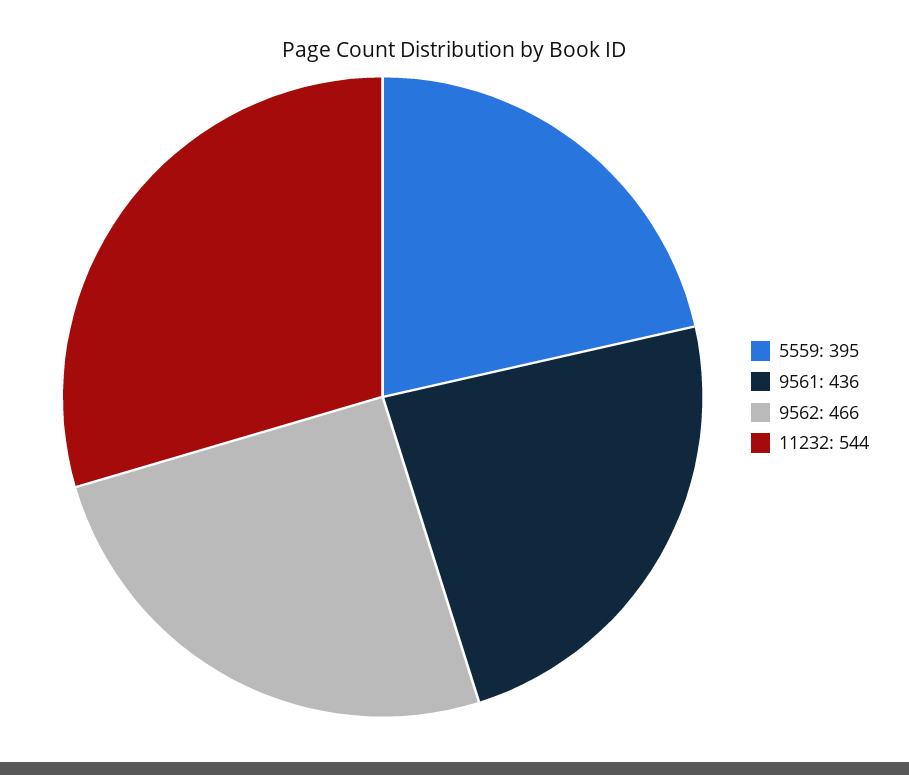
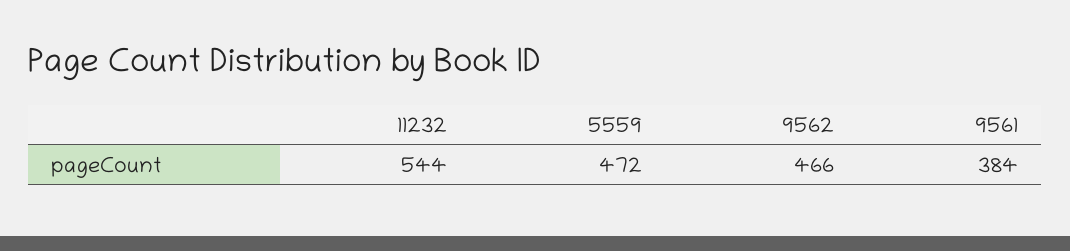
  {
-   "5559": 395,
+   "5559": 472,
-   "9561": 436,
+   "9561": 384,
    "9562": 466,
    "11232": 544
  }

